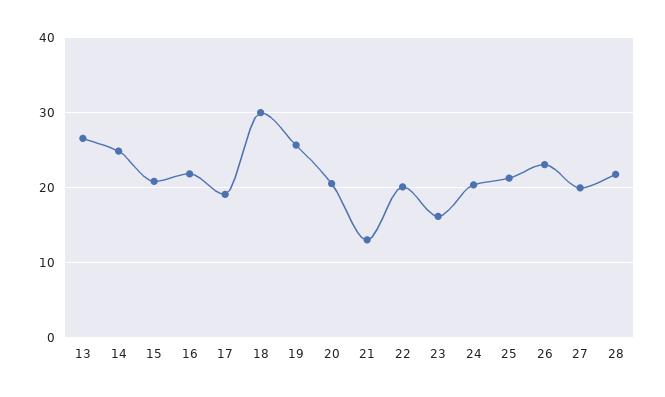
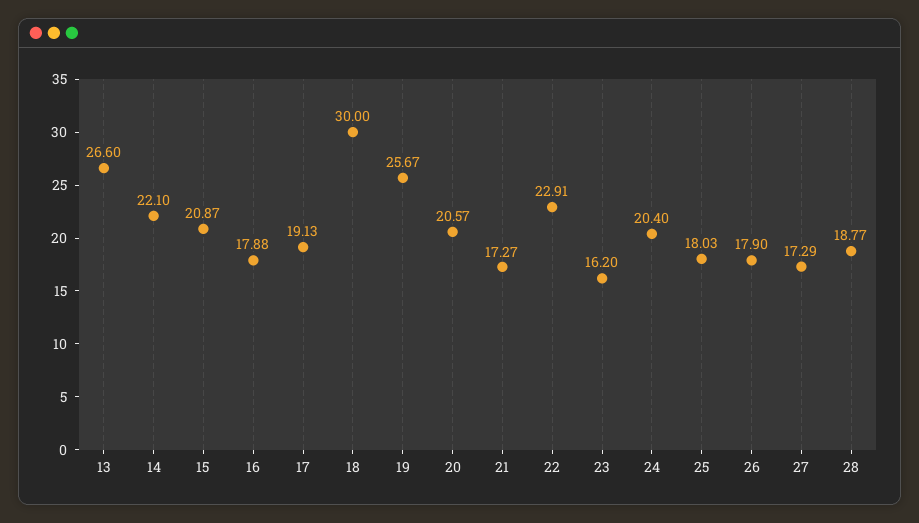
  {
    "13": 26.6,
-   "14": 25,
+   "14": 22.1,
    "15": 20.87,
-   "16": 22,
+   "16": 17.88,
    "17": 19.13,
    "18": 30,
    "19": 25.67,
    "20": 20.57,
-   "21": 13,
+   "21": 17.27,
-   "22": 20,
+   "22": 22.91,
    "23": 16.2,
    "24": 20.4,
-   "25": 21,
+   "25": 18.03,
-   "26": 23,
+   "26": 17.9,
-   "27": 20,
+   "27": 17.29,
-   "28": 22
+   "28": 18.77
  }

